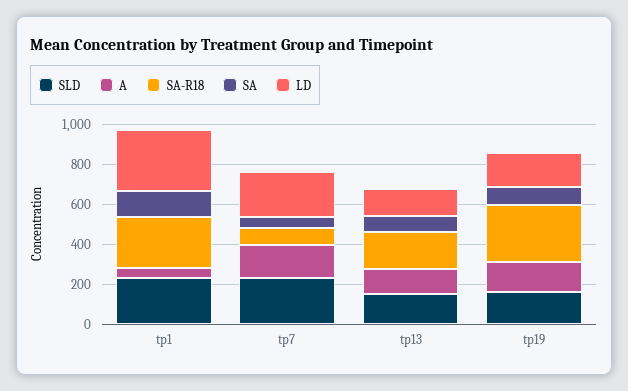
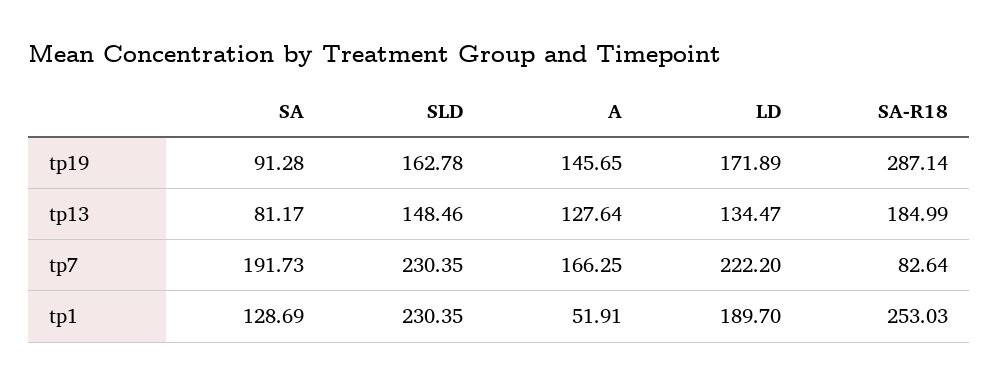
  {
    "SLD": {
      "tp1": 230.35,
      "tp7": 230.35,
      "tp13": 148.46,
      "tp19": 162.78
    },
    "A": {
      "tp1": 51.91,
      "tp7": 166.25,
      "tp13": 127.64,
      "tp19": 145.65
    },
    "SA-R18": {
      "tp1": 253.03,
      "tp7": 82.64,
      "tp13": 184.99,
      "tp19": 287.14
    },
    "SA": {
      "tp1": 128.69,
-     "tp7": 50,
+     "tp7": 191.73,
      "tp13": 81.17,
      "tp19": 91.28
    },
    "LD": {
-     "tp1": 300,
+     "tp1": 189.7,
      "tp7": 222.2,
      "tp13": 134.47,
      "tp19": 171.89
    }
  }

